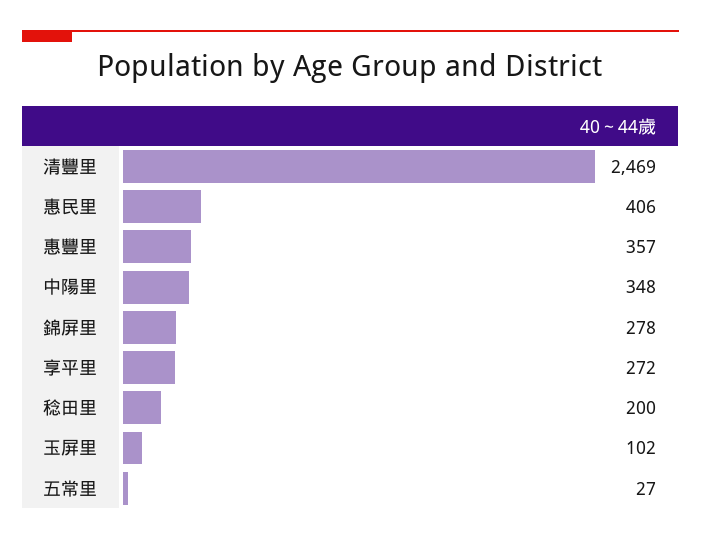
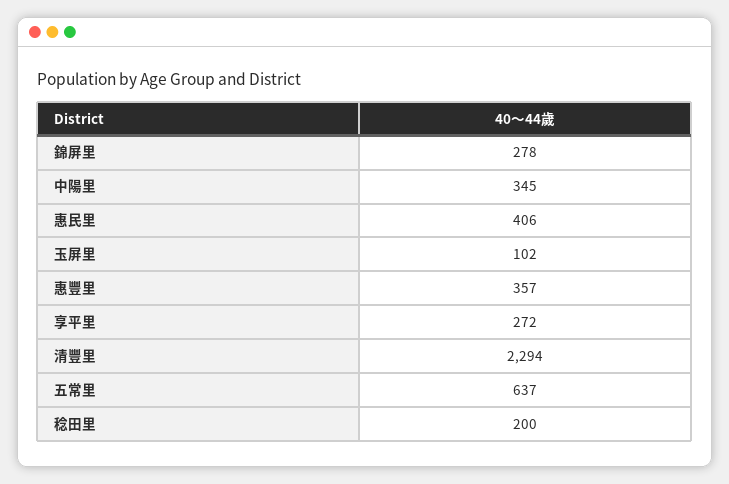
  {
-   "清豐里": 2469,
+   "清豐里": 2294,
    "惠民里": 406,
    "惠豐里": 357,
-   "中陽里": 348,
+   "中陽里": 345,
    "錦屏里": 278,
    "享平里": 272,
    "稔田里": 200,
    "玉屏里": 102,
-   "五常里": 27
+   "五常里": 637
  }

